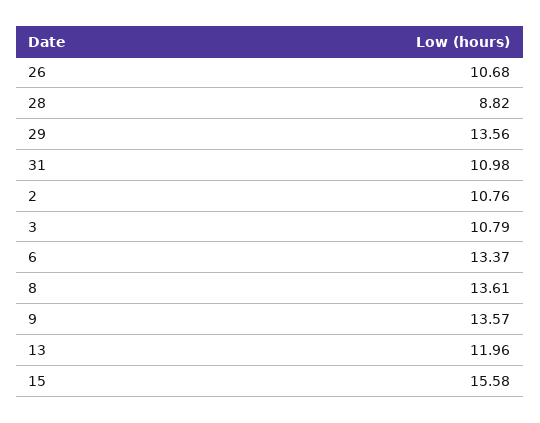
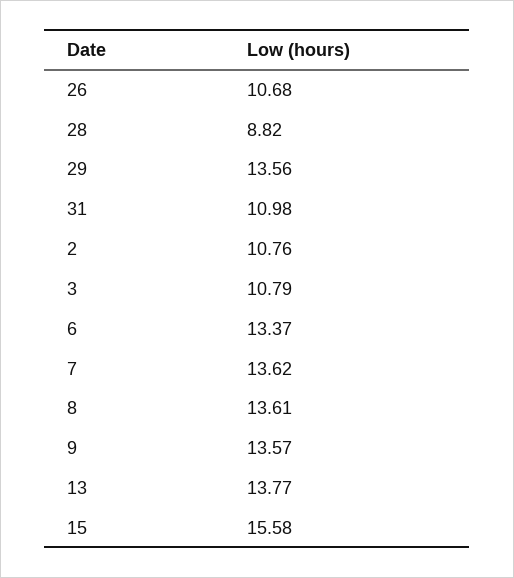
  {
    "26": 10.68,
    "28": 8.82,
    "29": 13.56,
    "31": 10.98,
    "2": 10.76,
    "3": 10.79,
    "6": 13.37,
    "8": 13.61,
    "9": 13.57,
-   "13": 11.96,
+   "13": 13.77,
-   "15": 15.58
+   "15": 15.58,
+   "7": 13.62
  }

